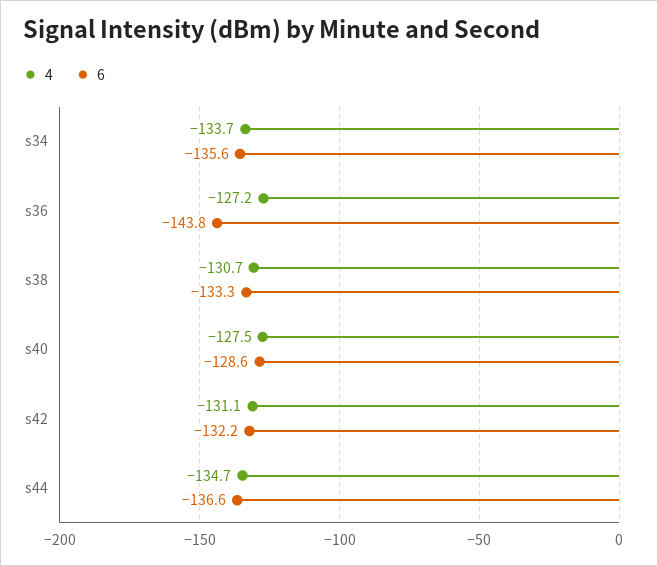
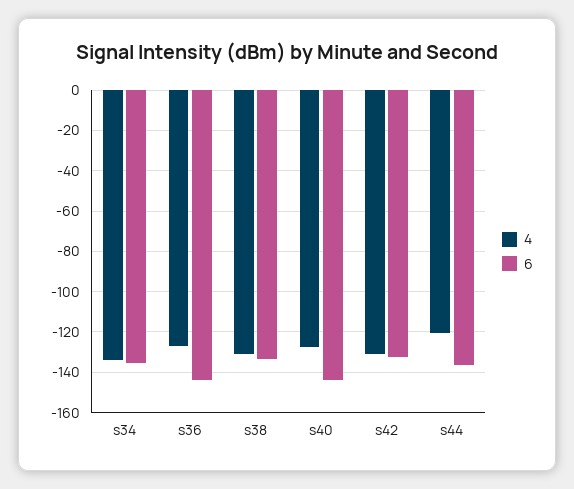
  {
    "4": {
      "s34": -133.7,
      "s36": -127.2,
      "s38": -130.7,
      "s40": -127.5,
      "s42": -131.1,
-     "s44": -134.7
+     "s44": -120
    },
    "6": {
      "s34": -135.6,
      "s36": -143.8,
      "s38": -133.3,
-     "s40": -128.6,
+     "s40": -145,
      "s42": -132.2,
      "s44": -136.6
    }
  }

